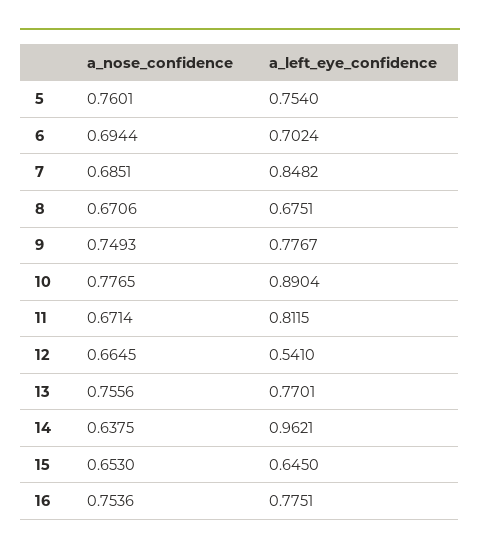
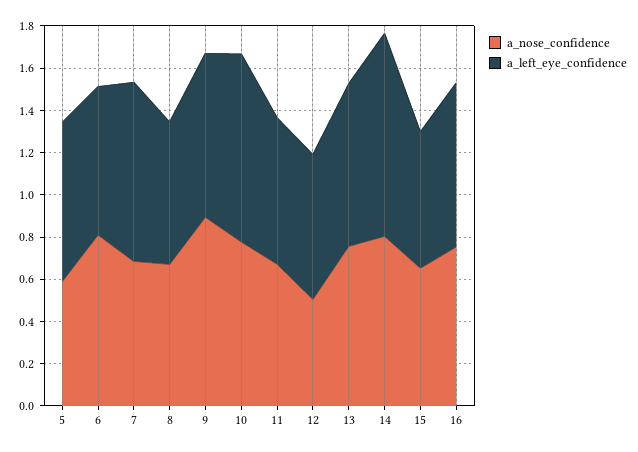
  {
    "a_nose_confidence": {
-     "5": 0.7601,
+     "5": 0.6,
-     "6": 0.6944,
+     "6": 0.8,
      "7": 0.6851,
      "8": 0.6706,
-     "9": 0.7493,
+     "9": 0.9,
      "10": 0.7765,
      "11": 0.6714,
-     "12": 0.6645,
+     "12": 0.5,
      "13": 0.7556,
-     "14": 0.6375,
+     "14": 0.8,
      "15": 0.653,
      "16": 0.7536
    },
    "a_left_eye_confidence": {
      "5": 0.754,
      "6": 0.7024,
      "7": 0.8482,
      "8": 0.6751,
      "9": 0.7767,
      "10": 0.8904,
-     "11": 0.8115,
+     "11": 0.7,
-     "12": 0.541,
+     "12": 0.7,
      "13": 0.7701,
      "14": 0.9621,
      "15": 0.645,
      "16": 0.7751
    }
  }

